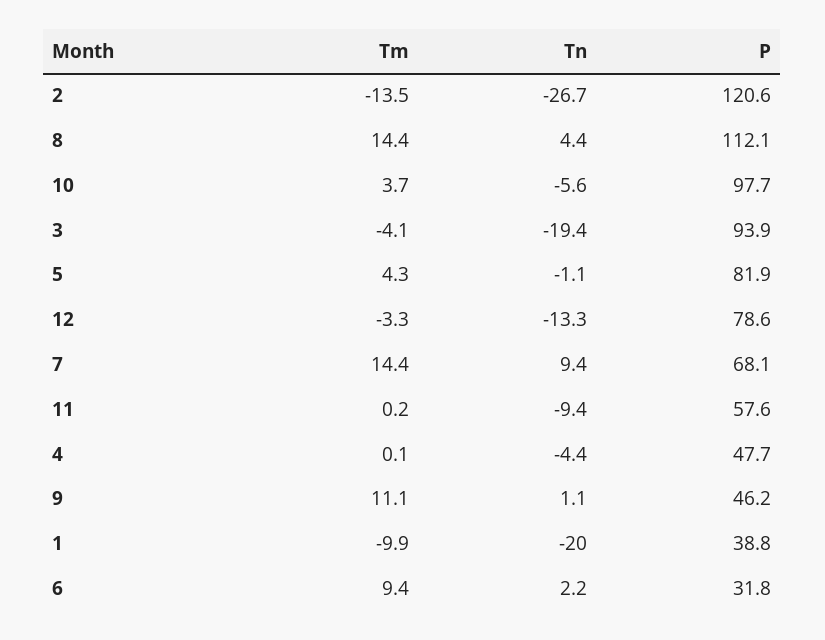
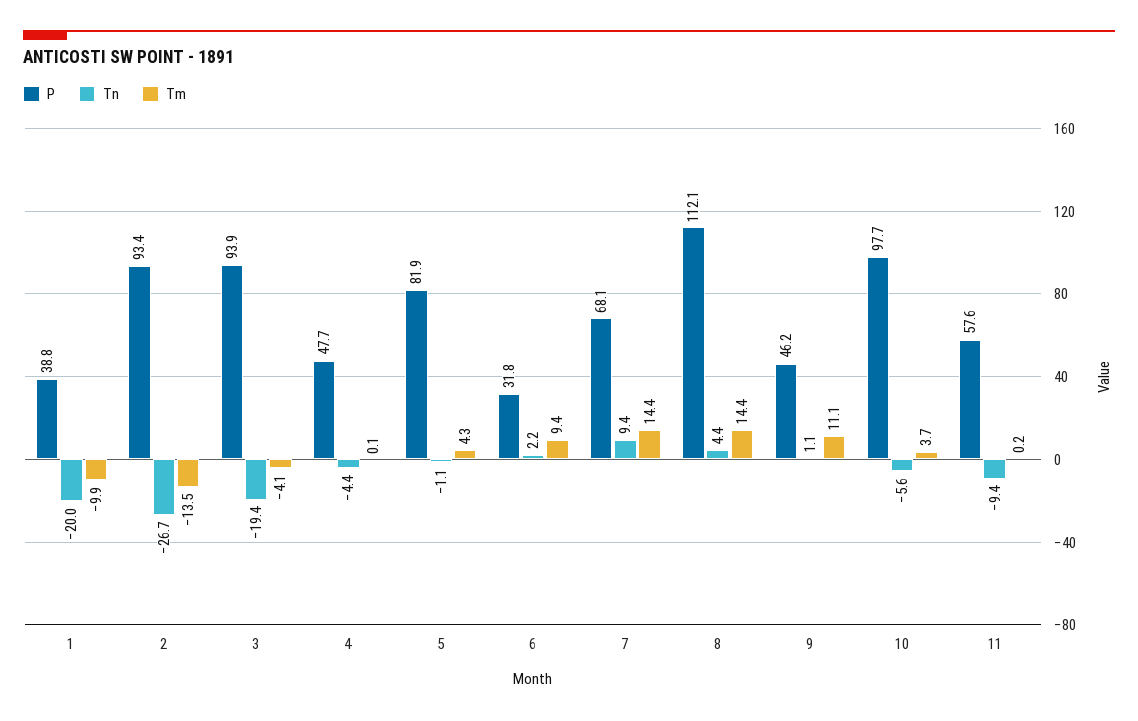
  {
    "Tm": {
      "2": -13.5,
      "8": 14.4,
      "10": 3.7,
      "3": -4.1,
      "5": 4.3,
-     "12": -3.3,
      "7": 14.4,
      "11": 0.2,
      "4": 0.1,
      "9": 11.1,
      "1": -9.9,
      "6": 9.4
    },
    "Tn": {
      "2": -26.7,
      "8": 4.4,
      "10": -5.6,
      "3": -19.4,
      "5": -1.1,
-     "12": -13.3,
      "7": 9.4,
      "11": -9.4,
      "4": -4.4,
      "9": 1.1,
      "1": -20,
      "6": 2.2
    },
    "P": {
-     "2": 120.6,
+     "2": 93.4,
      "8": 112.1,
      "10": 97.7,
      "3": 93.9,
      "5": 81.9,
-     "12": 78.6,
      "7": 68.1,
      "11": 57.6,
      "4": 47.7,
      "9": 46.2,
      "1": 38.8,
      "6": 31.8
    }
  }

